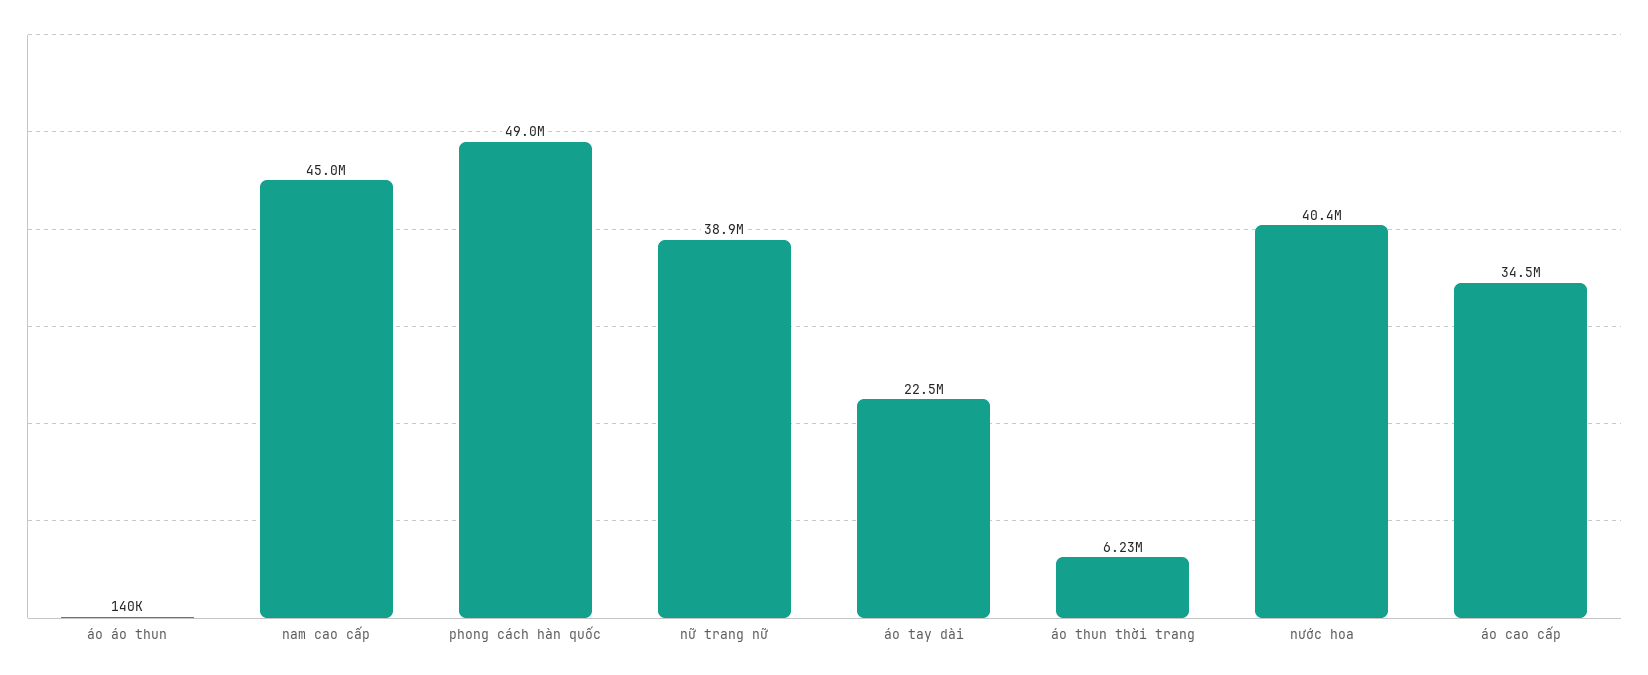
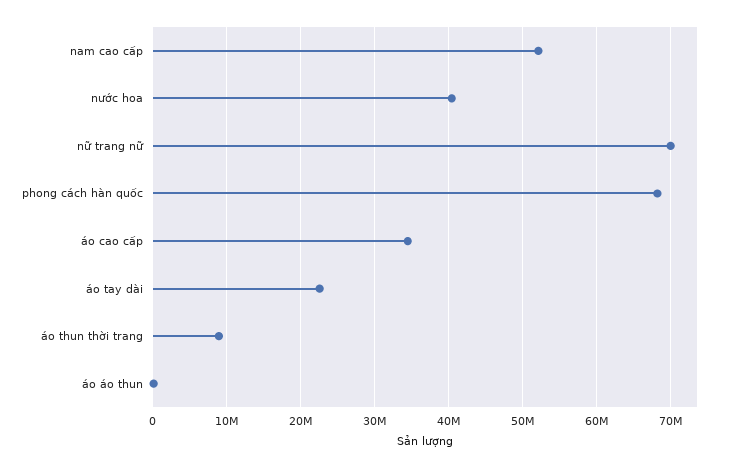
  {
    "áo áo thun": 140000,
-   "nam cao cấp": 45000000,
+   "nam cao cấp": 52000000,
-   "phong cách hàn quốc": 49000000,
+   "phong cách hàn quốc": 68000000,
-   "nữ trang nữ": 38900000,
+   "nữ trang nữ": 70000000,
    "áo tay dài": 22500000,
-   "áo thun thời trang": 6230000,
+   "áo thun thời trang": 9000000,
    "nước hoa": 40400000,
    "áo cao cấp": 34500000
  }

